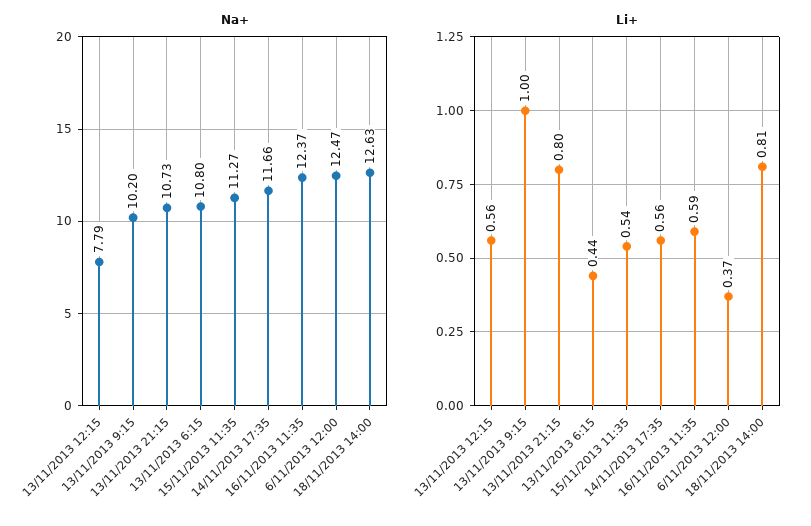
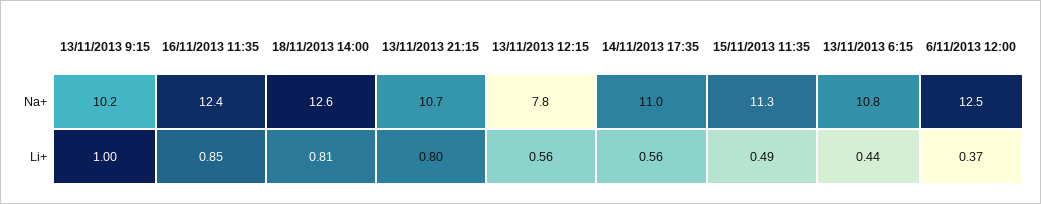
  {
    "Na+": {
      "13/11/2013 12:15": 7.79,
      "13/11/2013 9:15": 10.2,
      "13/11/2013 21:15": 10.73,
      "13/11/2013 6:15": 10.8,
      "15/11/2013 11:35": 11.27,
-     "14/11/2013 17:35": 11.66,
+     "14/11/2013 17:35": 11,
      "16/11/2013 11:35": 12.37,
      "6/11/2013 12:00": 12.47,
      "18/11/2013 14:00": 12.63
    },
    "Li+": {
      "13/11/2013 12:15": 0.56,
      "13/11/2013 9:15": 1,
      "13/11/2013 21:15": 0.8,
      "13/11/2013 6:15": 0.44,
-     "15/11/2013 11:35": 0.54,
+     "15/11/2013 11:35": 0.49,
      "14/11/2013 17:35": 0.56,
-     "16/11/2013 11:35": 0.59,
+     "16/11/2013 11:35": 0.85,
      "6/11/2013 12:00": 0.37,
      "18/11/2013 14:00": 0.81
    }
  }

